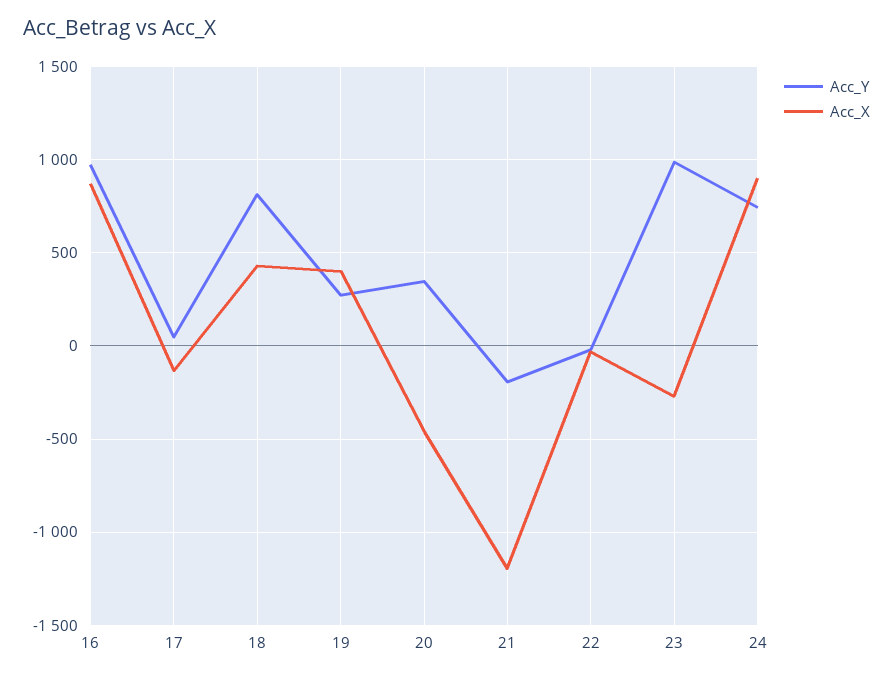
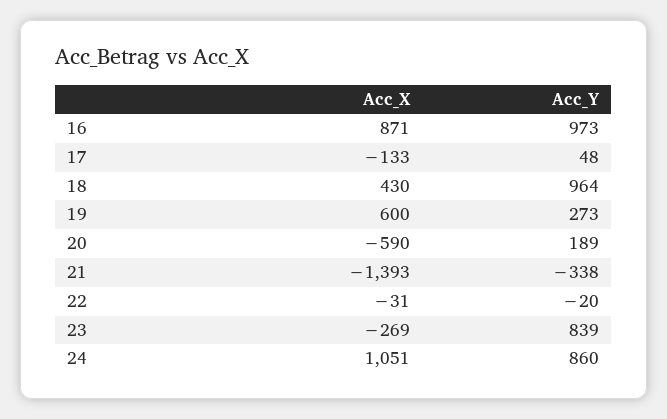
  {
    "Acc_Y": {
      "16": 973,
      "17": 48,
-     "18": 800,
+     "18": 964,
      "19": 273,
-     "20": 350,
+     "20": 189,
-     "21": -200,
+     "21": -338,
      "22": -20,
-     "23": 1000,
+     "23": 839,
-     "24": 750
+     "24": 860
    },
    "Acc_X": {
      "16": 871,
      "17": -133,
      "18": 430,
-     "19": 400,
+     "19": 600,
-     "20": -450,
+     "20": -590,
-     "21": -1200,
+     "21": -1393,
      "22": -31,
      "23": -269,
-     "24": 900
+     "24": 1051
    }
  }

